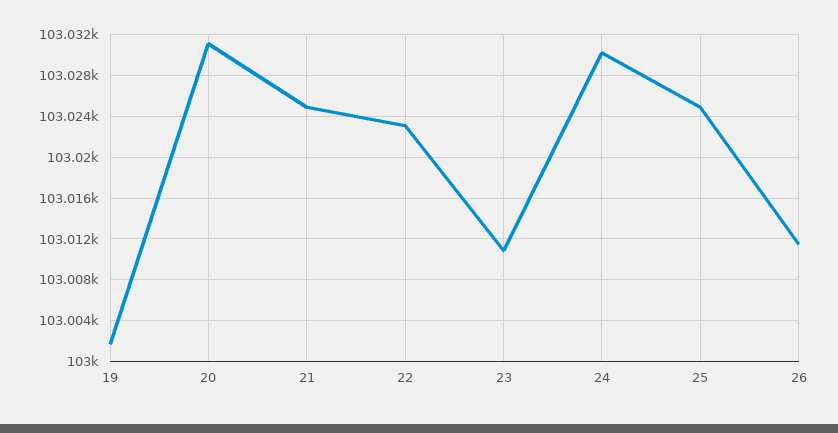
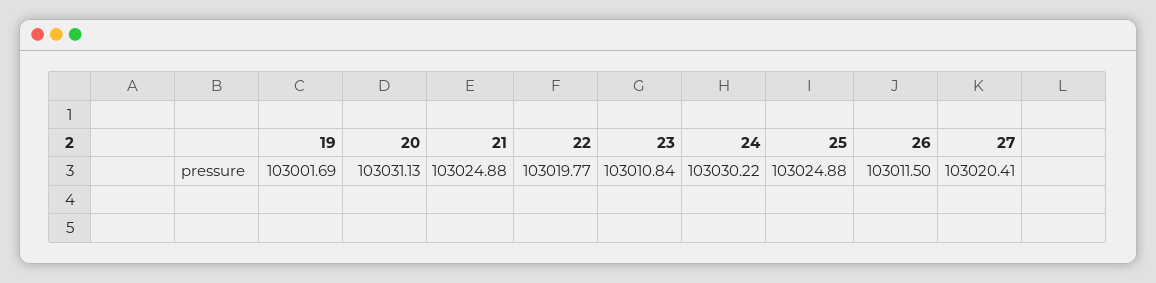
  {
    "19": 103001.69,
    "20": 103031.13,
    "21": 103024.88,
-   "22": 103023,
+   "22": 103019.77,
    "23": 103010.84,
    "24": 103030.22,
    "25": 103024.88,
-   "26": 103011.5
+   "26": 103011.5,
+   "27": 103020.41
  }

